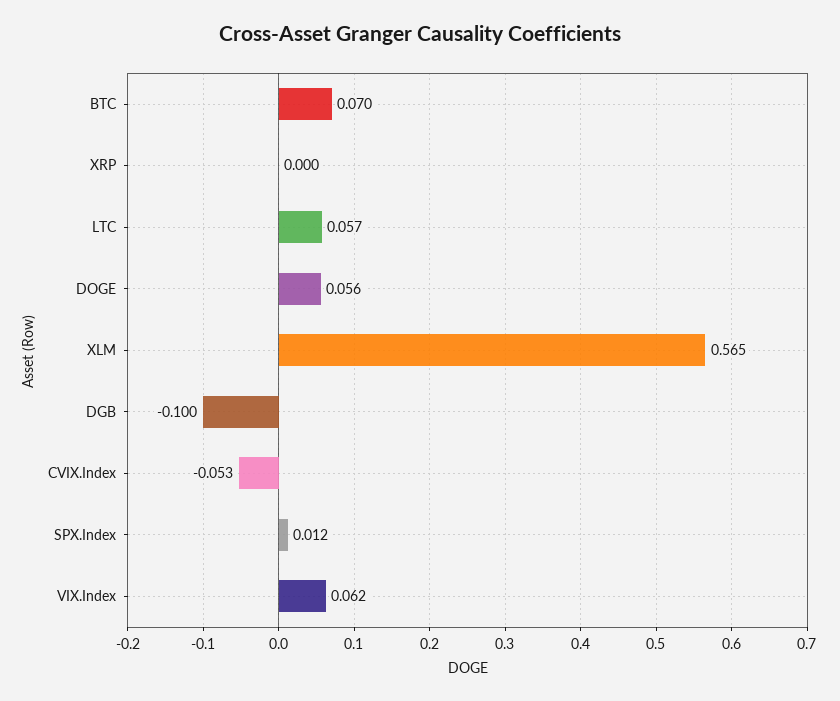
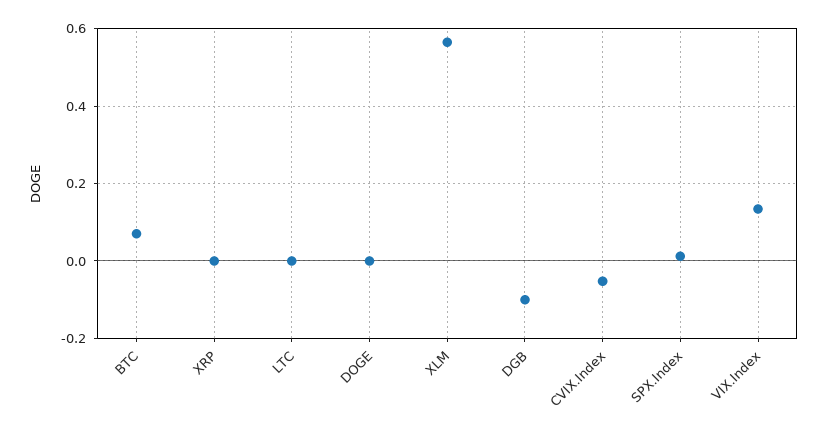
  {
    "BTC": 0.07,
    "XRP": 0,
-   "LTC": 0.057,
+   "LTC": 0,
-   "DOGE": 0.056,
+   "DOGE": 0,
    "XLM": 0.565,
    "DGB": -0.1,
    "CVIX.Index": -0.053,
    "SPX.Index": 0.012,
-   "VIX.Index": 0.062
+   "VIX.Index": 0.14
  }

